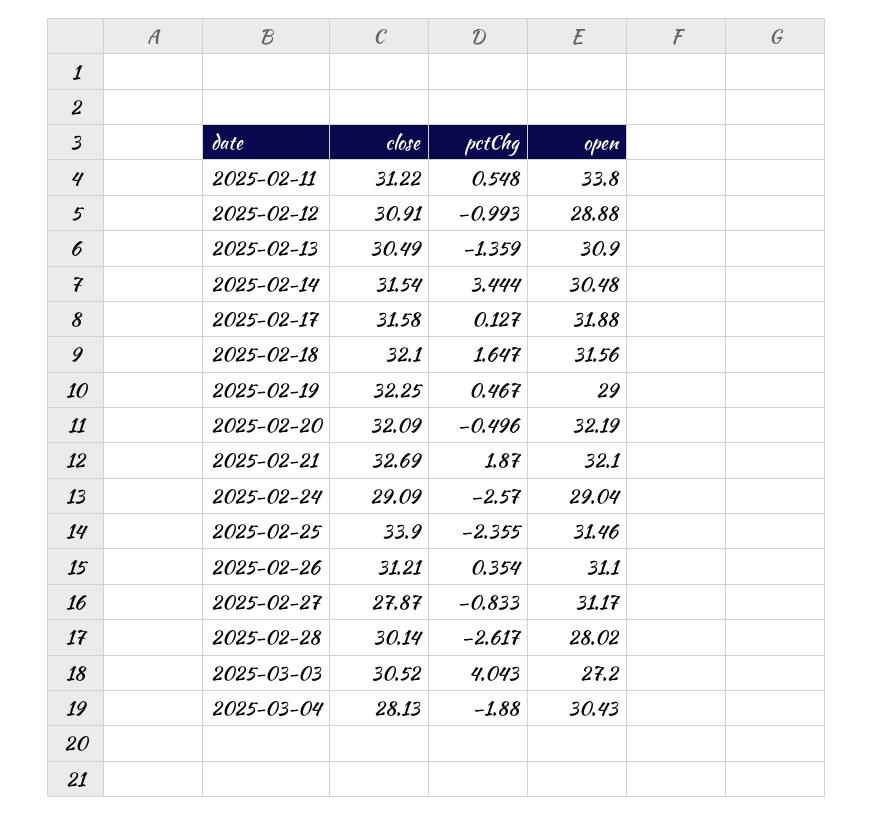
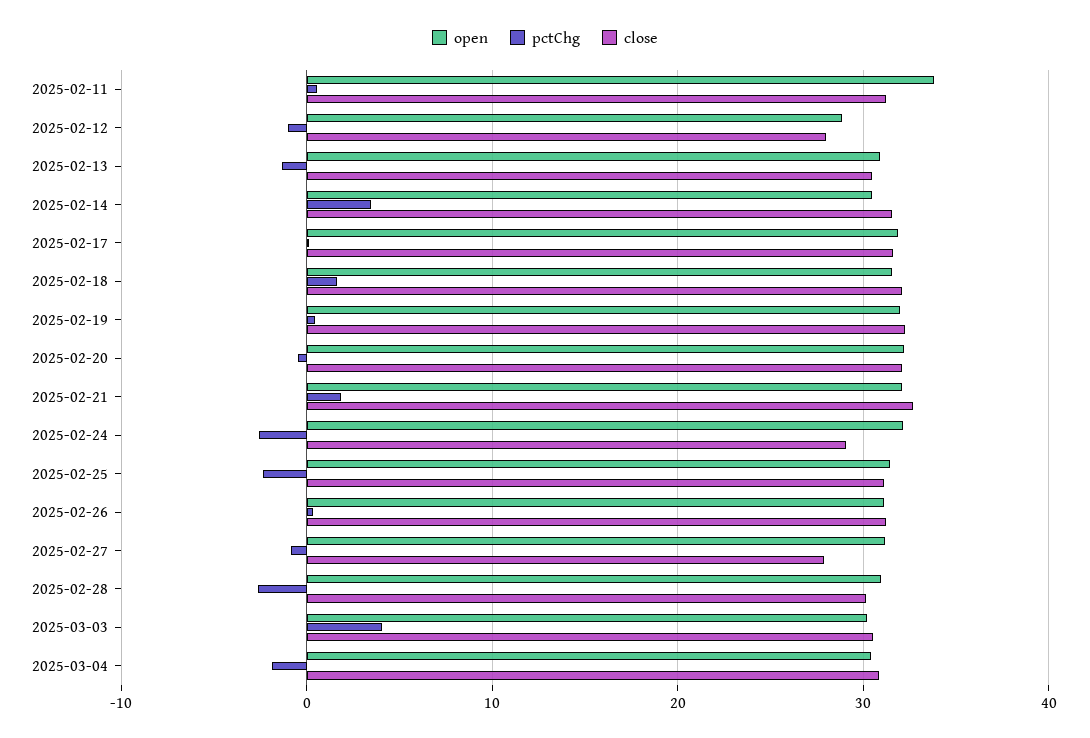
  {
    "close": {
      "2025-02-11": 31.22,
-     "2025-02-12": 30.91,
+     "2025-02-12": 28,
      "2025-02-13": 30.49,
      "2025-02-14": 31.54,
      "2025-02-17": 31.58,
      "2025-02-18": 32.1,
      "2025-02-19": 32.25,
      "2025-02-20": 32.09,
      "2025-02-21": 32.69,
      "2025-02-24": 29.09,
-     "2025-02-25": 33.9,
+     "2025-02-25": 31,
      "2025-02-26": 31.21,
      "2025-02-27": 27.87,
      "2025-02-28": 30.14,
      "2025-03-03": 30.52,
-     "2025-03-04": 28.13
+     "2025-03-04": 31
    },
    "pctChg": {
      "2025-02-11": 0.548,
      "2025-02-12": -0.993,
      "2025-02-13": -1.359,
      "2025-02-14": 3.444,
      "2025-02-17": 0.127,
      "2025-02-18": 1.647,
      "2025-02-19": 0.467,
      "2025-02-20": -0.496,
      "2025-02-21": 1.87,
      "2025-02-24": -2.57,
      "2025-02-25": -2.355,
      "2025-02-26": 0.354,
      "2025-02-27": -0.833,
      "2025-02-28": -2.617,
      "2025-03-03": 4.043,
      "2025-03-04": -1.88
    },
    "open": {
      "2025-02-11": 33.8,
      "2025-02-12": 28.88,
      "2025-02-13": 30.9,
      "2025-02-14": 30.48,
      "2025-02-17": 31.88,
      "2025-02-18": 31.56,
-     "2025-02-19": 29,
+     "2025-02-19": 32,
      "2025-02-20": 32.19,
      "2025-02-21": 32.1,
-     "2025-02-24": 29.04,
+     "2025-02-24": 32,
      "2025-02-25": 31.46,
      "2025-02-26": 31.1,
      "2025-02-27": 31.17,
-     "2025-02-28": 28.02,
+     "2025-02-28": 31,
-     "2025-03-03": 27.2,
+     "2025-03-03": 30,
      "2025-03-04": 30.43
    }
  }

